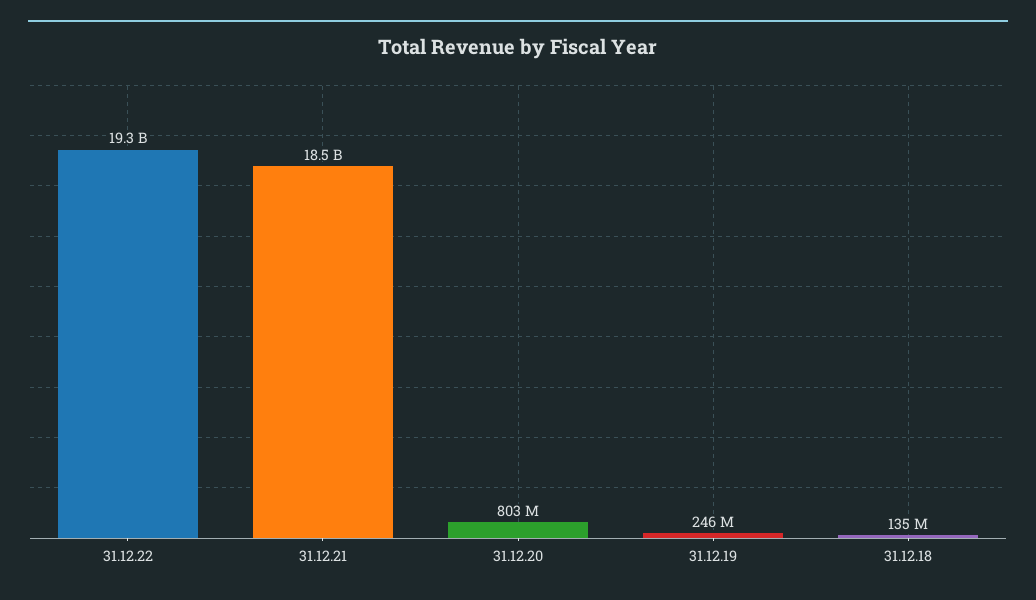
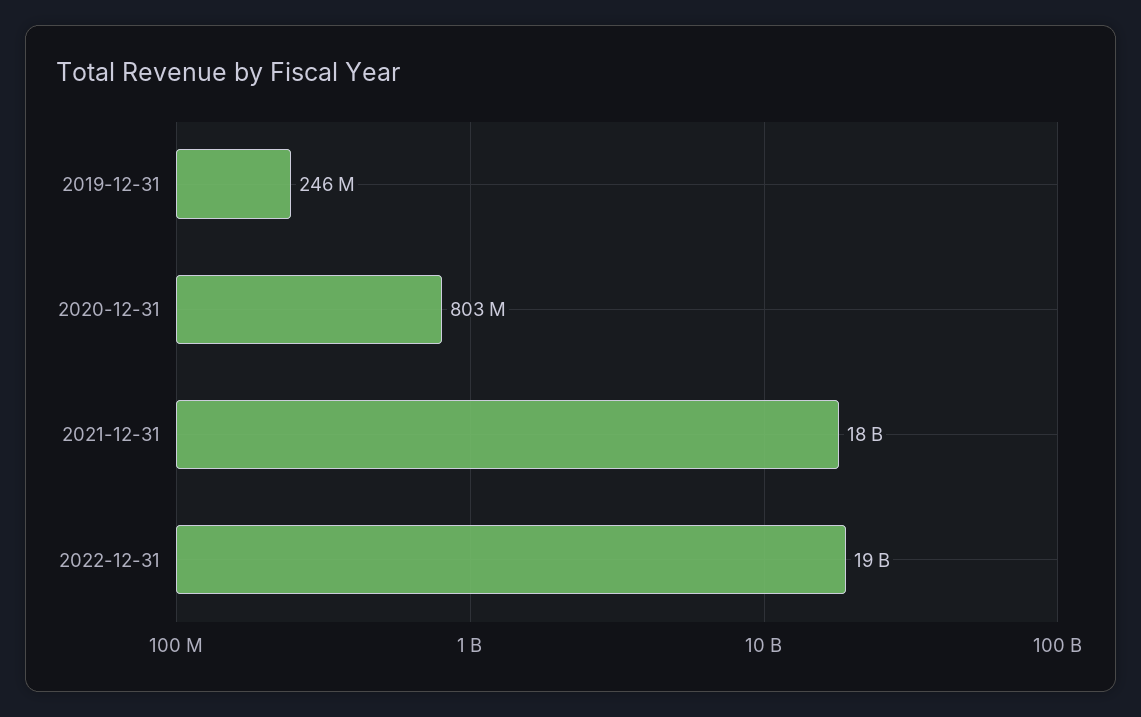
  {
    "31.12.22": 19300000000,
    "31.12.21": 18500000000,
    "31.12.20": 803000000,
-   "31.12.19": 246000000,
+   "31.12.19": 246000000
-   "31.12.18": 135000000
  }

